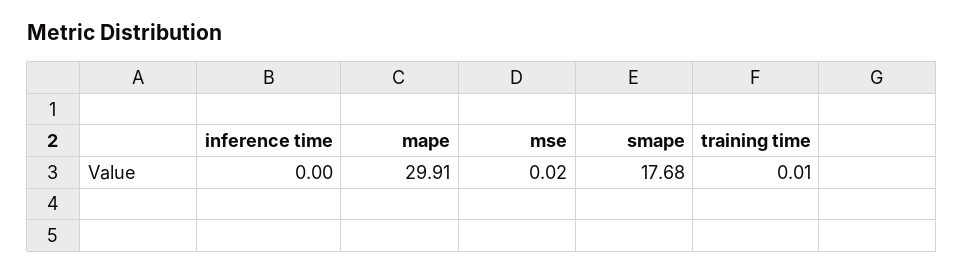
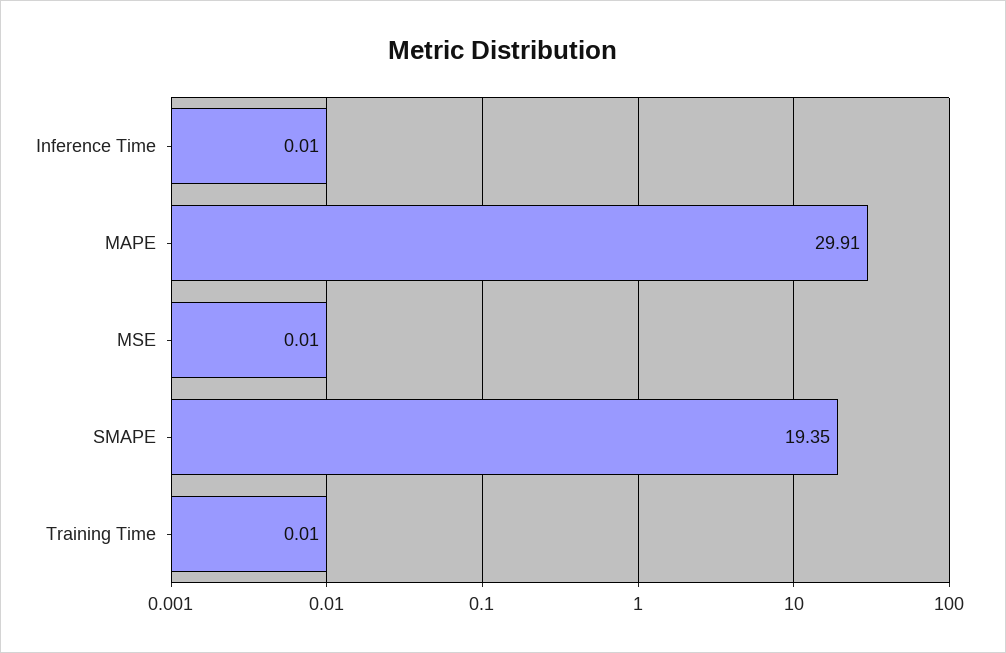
  {
-   "inference time": 0,
+   "inference time": 0.01,
    "mape": 29.91,
-   "mse": 0.02,
+   "mse": 0.01,
-   "smape": 17.68,
+   "smape": 19.35,
    "training time": 0.01
  }

